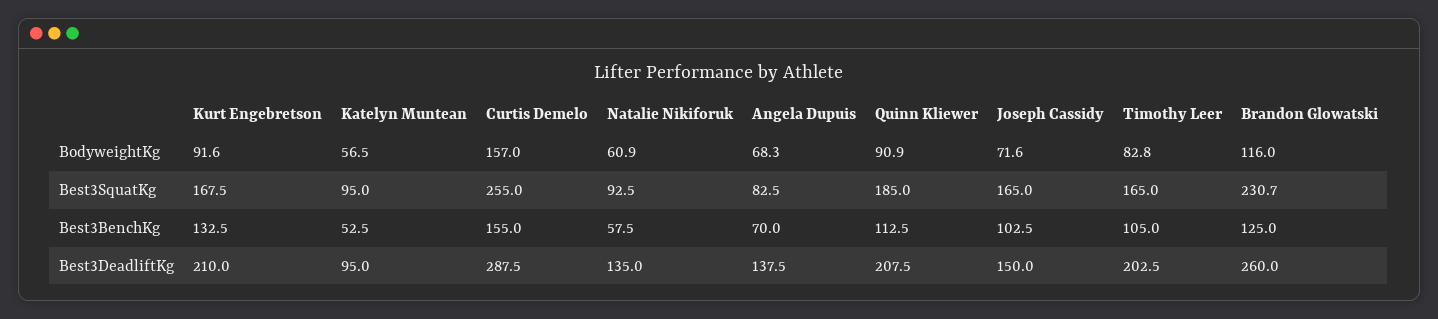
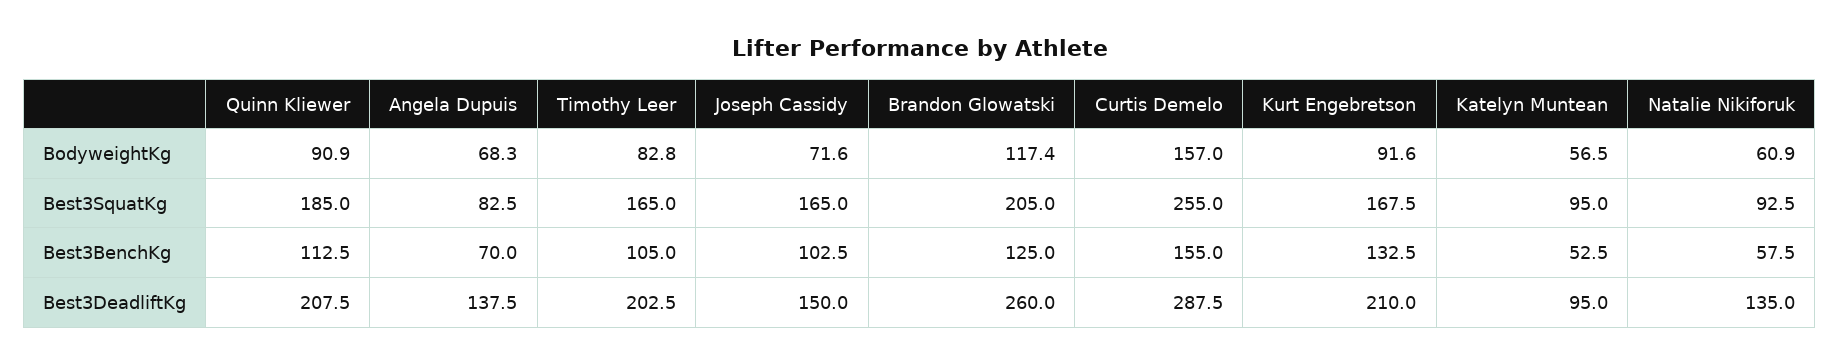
  {
    "Kurt Engebretson": {
      "BodyweightKg": 91.6,
      "Best3SquatKg": 167.5,
      "Best3BenchKg": 132.5,
      "Best3DeadliftKg": 210
    },
    "Katelyn Muntean": {
      "BodyweightKg": 56.5,
      "Best3SquatKg": 95,
      "Best3BenchKg": 52.5,
      "Best3DeadliftKg": 95
    },
    "Curtis Demelo": {
      "BodyweightKg": 157,
      "Best3SquatKg": 255,
      "Best3BenchKg": 155,
      "Best3DeadliftKg": 287.5
    },
    "Natalie Nikiforuk": {
      "BodyweightKg": 60.9,
      "Best3SquatKg": 92.5,
      "Best3BenchKg": 57.5,
      "Best3DeadliftKg": 135
    },
    "Angela Dupuis": {
      "BodyweightKg": 68.3,
      "Best3SquatKg": 82.5,
      "Best3BenchKg": 70,
      "Best3DeadliftKg": 137.5
    },
    "Quinn Kliewer": {
      "BodyweightKg": 90.9,
      "Best3SquatKg": 185,
      "Best3BenchKg": 112.5,
      "Best3DeadliftKg": 207.5
    },
    "Joseph Cassidy": {
      "BodyweightKg": 71.6,
      "Best3SquatKg": 165,
      "Best3BenchKg": 102.5,
      "Best3DeadliftKg": 150
    },
    "Timothy Leer": {
      "BodyweightKg": 82.8,
      "Best3SquatKg": 165,
      "Best3BenchKg": 105,
      "Best3DeadliftKg": 202.5
    },
    "Brandon Glowatski": {
-     "BodyweightKg": 116,
+     "BodyweightKg": 117.4,
-     "Best3SquatKg": 230.7,
+     "Best3SquatKg": 205,
      "Best3BenchKg": 125,
      "Best3DeadliftKg": 260
    }
  }

